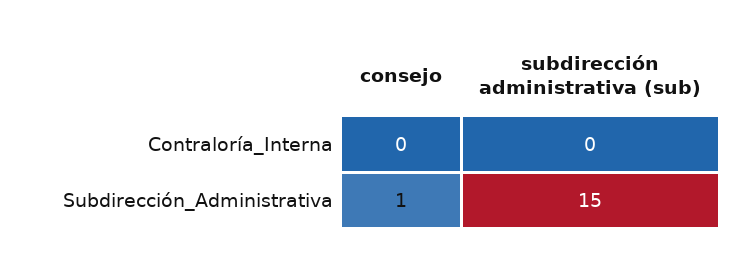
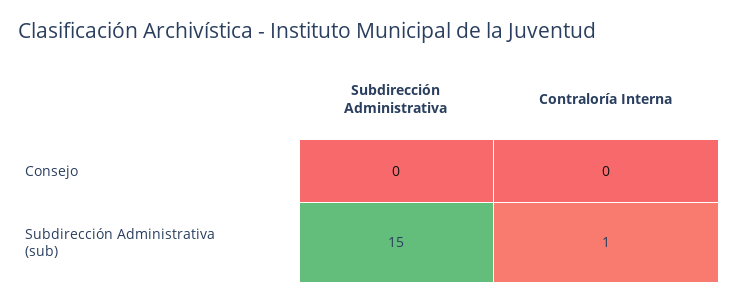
  {
    "consejo": {
      "Contraloría_Interna": 0,
-     "Subdirección_Administrativa": 1
+     "Subdirección_Administrativa": 0
    },
    "subdirección administrativa (sub)": {
-     "Contraloría_Interna": 0,
+     "Contraloría_Interna": 1,
      "Subdirección_Administrativa": 15
    }
  }

